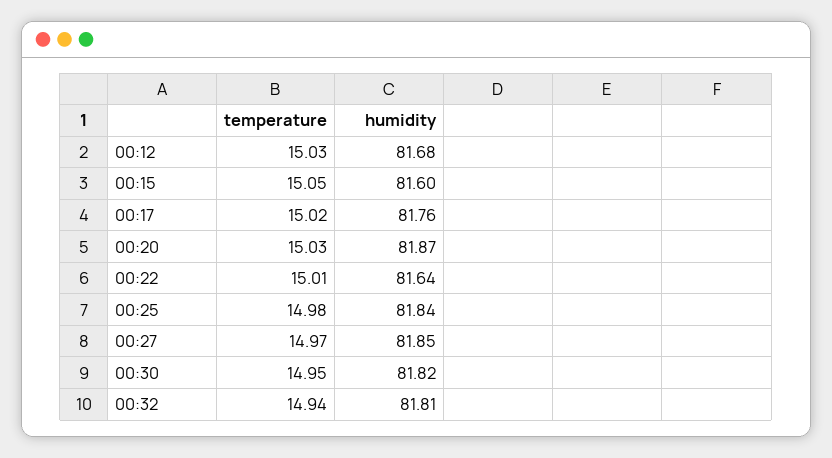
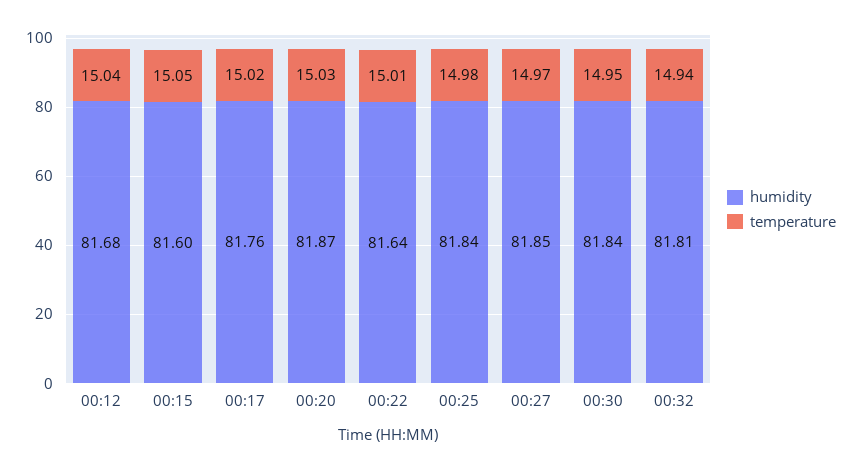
  {
    "temperature": {
-     "00:12": 15.03,
+     "00:12": 15.04,
      "00:15": 15.05,
      "00:17": 15.02,
      "00:20": 15.03,
      "00:22": 15.01,
      "00:25": 14.98,
      "00:27": 14.97,
      "00:30": 14.95,
      "00:32": 14.94
    },
    "humidity": {
      "00:12": 81.68,
      "00:15": 81.6,
      "00:17": 81.76,
      "00:20": 81.87,
      "00:22": 81.64,
      "00:25": 81.84,
      "00:27": 81.85,
-     "00:30": 81.82,
+     "00:30": 81.84,
      "00:32": 81.81
    }
  }

